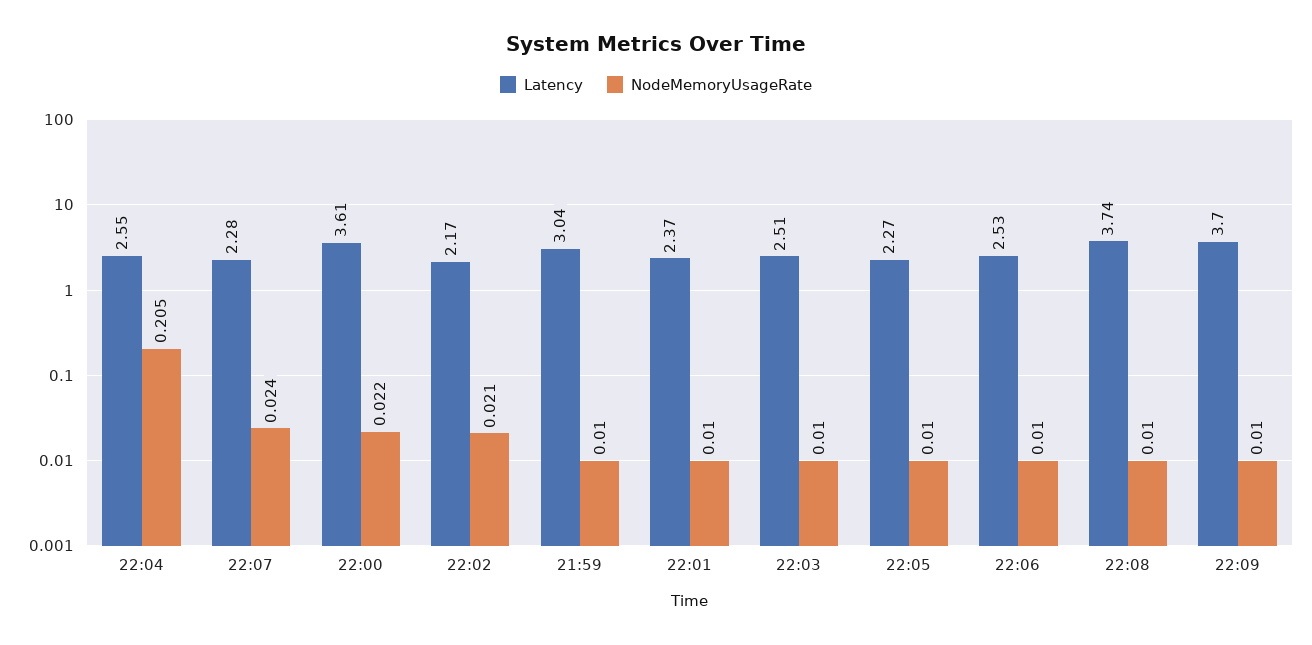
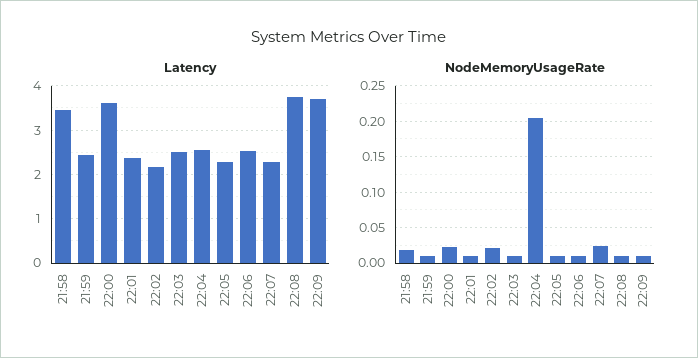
  {
    "Latency": {
      "22:04": 2.55,
      "22:07": 2.28,
      "22:00": 3.61,
      "22:02": 2.17,
-     "21:59": 3.04,
+     "21:59": 2.4,
      "22:01": 2.37,
      "22:03": 2.51,
      "22:05": 2.27,
      "22:06": 2.53,
      "22:08": 3.74,
-     "22:09": 3.7
+     "22:09": 3.7,
+     "21:58": 3.4
    },
    "NodeMemoryUsageRate": {
      "22:04": 0.205,
      "22:07": 0.024,
      "22:00": 0.022,
      "22:02": 0.021,
      "21:59": 0.01,
      "22:01": 0.01,
      "22:03": 0.01,
      "22:05": 0.01,
      "22:06": 0.01,
      "22:08": 0.01,
-     "22:09": 0.01
+     "22:09": 0.01,
+     "21:58": 0.02
    }
  }

